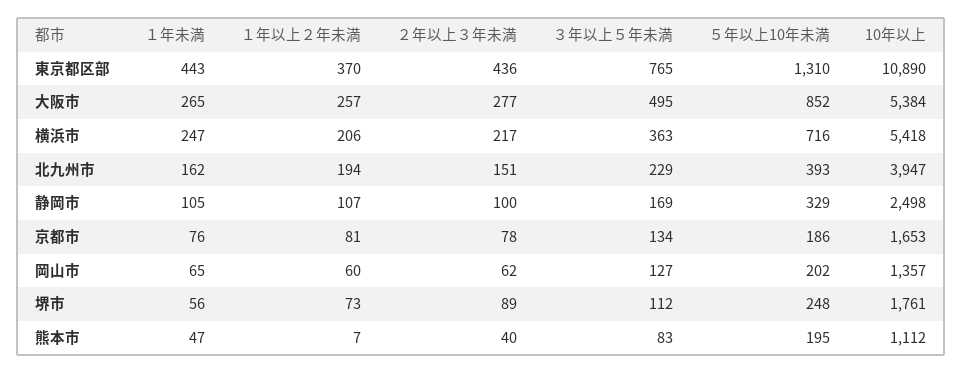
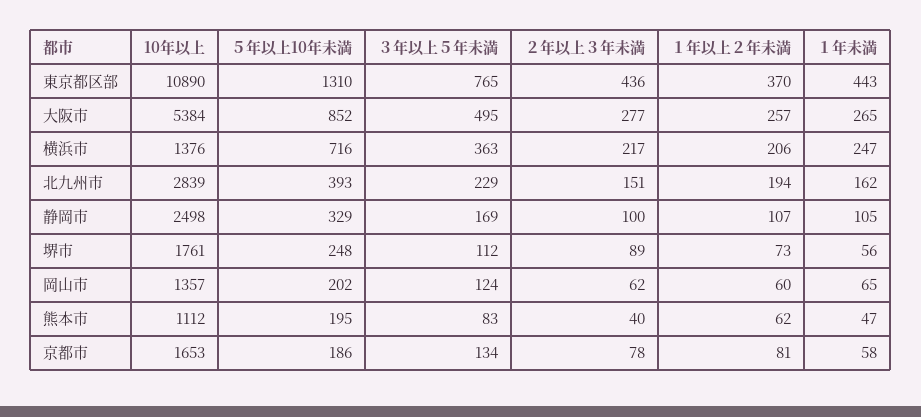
  {
    "１年未満": {
      "東京都区部": 443,
      "大阪市": 265,
      "横浜市": 247,
      "北九州市": 162,
      "静岡市": 105,
-     "京都市": 76,
+     "京都市": 58,
      "岡山市": 65,
      "堺市": 56,
      "熊本市": 47
    },
    "１年以上２年未満": {
      "東京都区部": 370,
      "大阪市": 257,
      "横浜市": 206,
      "北九州市": 194,
      "静岡市": 107,
      "京都市": 81,
      "岡山市": 60,
      "堺市": 73,
-     "熊本市": 7
+     "熊本市": 62
    },
    "２年以上３年未満": {
      "東京都区部": 436,
      "大阪市": 277,
      "横浜市": 217,
      "北九州市": 151,
      "静岡市": 100,
      "京都市": 78,
      "岡山市": 62,
      "堺市": 89,
      "熊本市": 40
    },
    "３年以上５年未満": {
      "東京都区部": 765,
      "大阪市": 495,
      "横浜市": 363,
      "北九州市": 229,
      "静岡市": 169,
      "京都市": 134,
-     "岡山市": 127,
+     "岡山市": 124,
      "堺市": 112,
      "熊本市": 83
    },
    "５年以上10年未満": {
      "東京都区部": 1310,
      "大阪市": 852,
      "横浜市": 716,
      "北九州市": 393,
      "静岡市": 329,
      "京都市": 186,
      "岡山市": 202,
      "堺市": 248,
      "熊本市": 195
    },
    "10年以上": {
      "東京都区部": 10890,
      "大阪市": 5384,
-     "横浜市": 5418,
+     "横浜市": 1376,
-     "北九州市": 3947,
+     "北九州市": 2839,
      "静岡市": 2498,
      "京都市": 1653,
      "岡山市": 1357,
      "堺市": 1761,
      "熊本市": 1112
    }
  }

